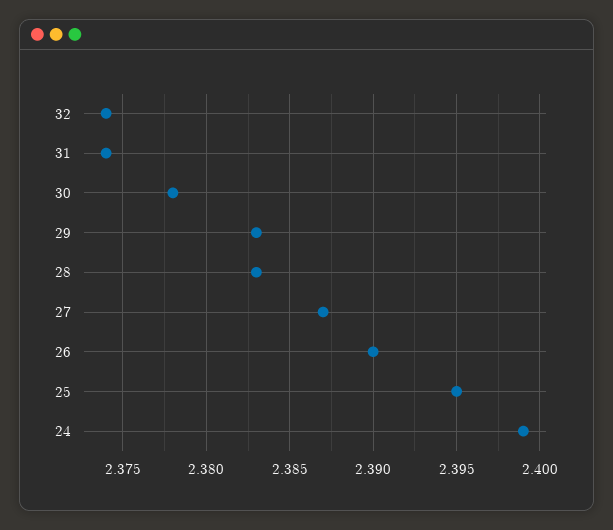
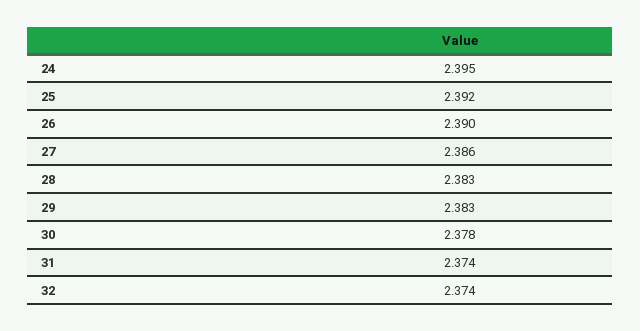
  {
    "32": 2.374,
    "31": 2.374,
    "30": 2.378,
    "29": 2.383,
    "28": 2.383,
-   "27": 2.387,
+   "27": 2.386,
    "26": 2.39,
-   "25": 2.395,
+   "25": 2.392,
-   "24": 2.399
+   "24": 2.395
  }

